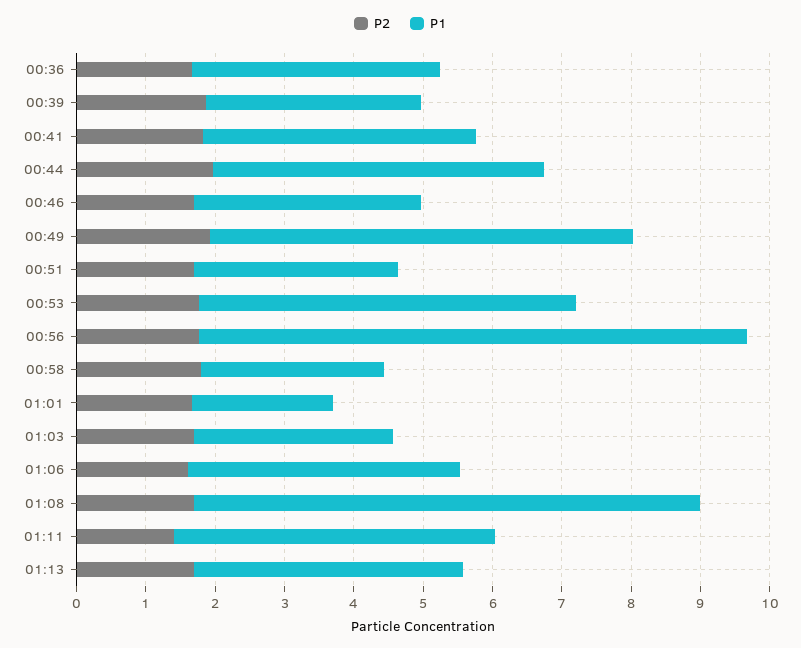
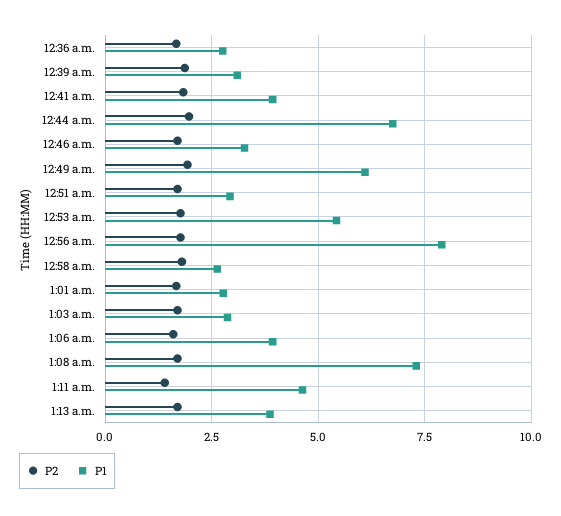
  {
    "P2": {
      "00:36": 1.6,
      "00:39": 1.8,
      "00:41": 1.8,
      "00:44": 2,
      "00:46": 1.8,
      "00:49": 2,
      "00:51": 1.8,
      "00:53": 1.8,
      "00:56": 1.8,
      "00:58": 1.8,
      "01:01": 1.6,
      "01:03": 1.8,
      "01:06": 1.6,
      "01:08": 1.8,
      "01:11": 1.4,
      "01:13": 1.8
    },
    "P1": {
-     "00:36": 3.6,
+     "00:36": 2.75,
      "00:39": 3.2,
      "00:41": 4,
-     "00:44": 4.8,
+     "00:44": 6.75,
      "00:46": 3.2,
      "00:49": 6.2,
      "00:51": 3,
      "00:53": 5.4,
      "00:56": 8,
      "00:58": 2.6,
-     "01:01": 2,
+     "01:01": 2.75,
      "01:03": 2.8,
      "01:06": 4,
      "01:08": 7.4,
      "01:11": 4.6,
      "01:13": 3.8
    }
  }

